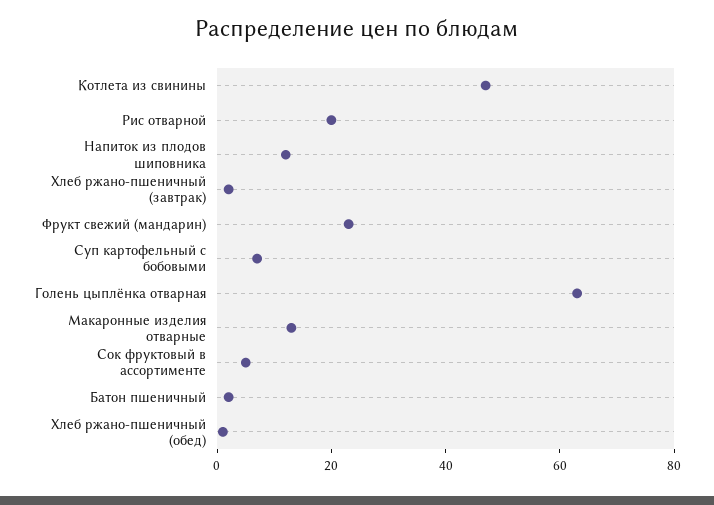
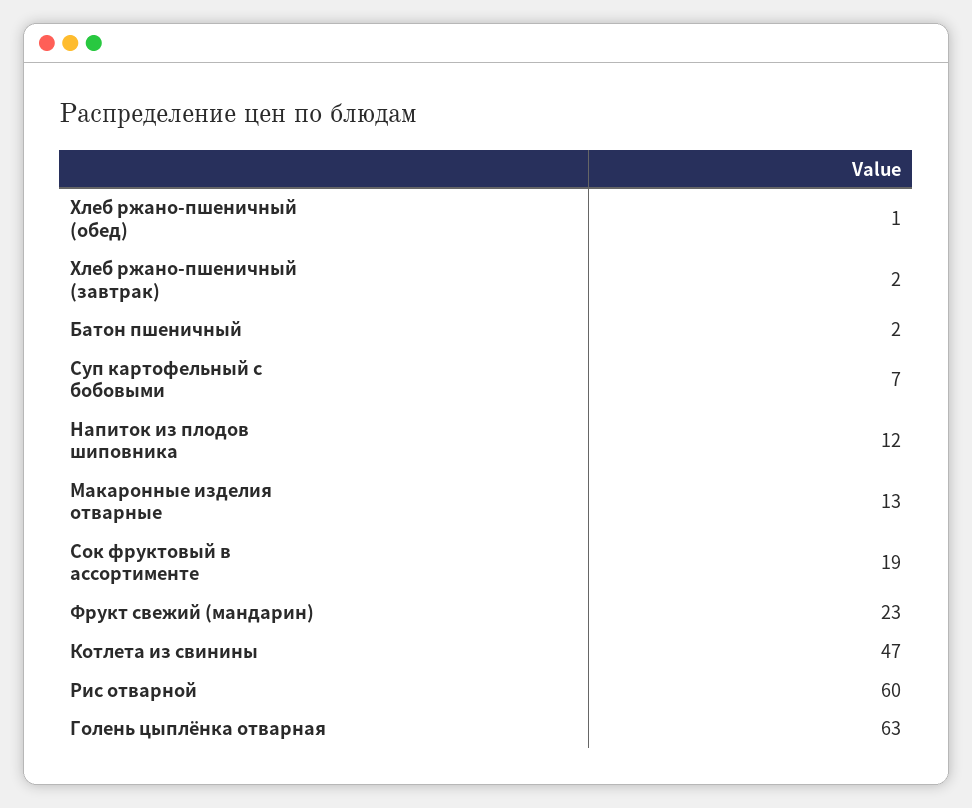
  {
    "Котлета из свинины": 47,
-   "Рис отварной": 20,
+   "Рис отварной": 60,
    "Напиток из плодов шиповника": 12,
    "Хлеб ржано-пшеничный (завтрак)": 2,
    "Фрукт свежий (мандарин)": 23,
    "Суп картофельный с бобовыми": 7,
    "Голень цыплёнка отварная": 63,
    "Макаронные изделия отварные": 13,
-   "Сок фруктовый в ассортименте": 5,
+   "Сок фруктовый в ассортименте": 19,
    "Батон пшеничный": 2,
    "Хлеб ржано-пшеничный (обед)": 1
  }

